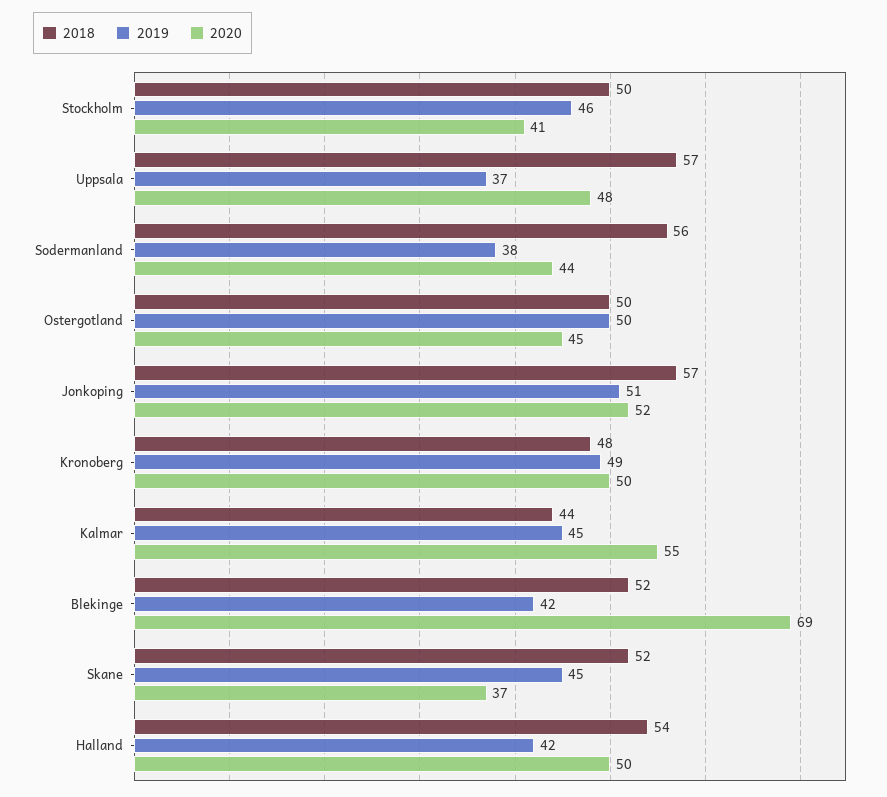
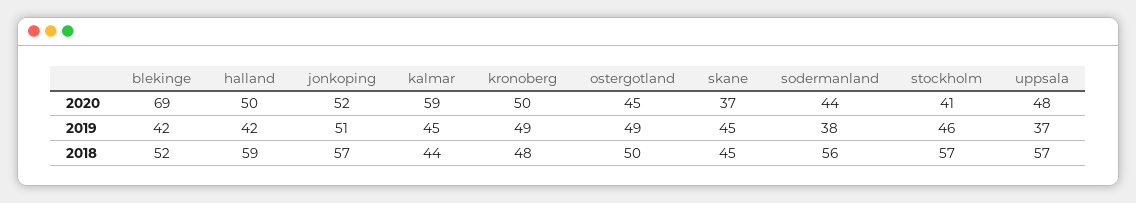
  {
    "2018": {
-     "Stockholm": 50,
+     "Stockholm": 57,
      "Uppsala": 57,
      "Sodermanland": 56,
      "Ostergotland": 50,
      "Jonkoping": 57,
      "Kronoberg": 48,
      "Kalmar": 44,
      "Blekinge": 52,
-     "Skane": 52,
+     "Skane": 45,
-     "Halland": 54
+     "Halland": 59
    },
    "2019": {
      "Stockholm": 46,
      "Uppsala": 37,
      "Sodermanland": 38,
-     "Ostergotland": 50,
+     "Ostergotland": 49,
      "Jonkoping": 51,
      "Kronoberg": 49,
      "Kalmar": 45,
      "Blekinge": 42,
      "Skane": 45,
      "Halland": 42
    },
    "2020": {
      "Stockholm": 41,
      "Uppsala": 48,
      "Sodermanland": 44,
      "Ostergotland": 45,
      "Jonkoping": 52,
      "Kronoberg": 50,
-     "Kalmar": 55,
+     "Kalmar": 59,
      "Blekinge": 69,
      "Skane": 37,
      "Halland": 50
    }
  }

